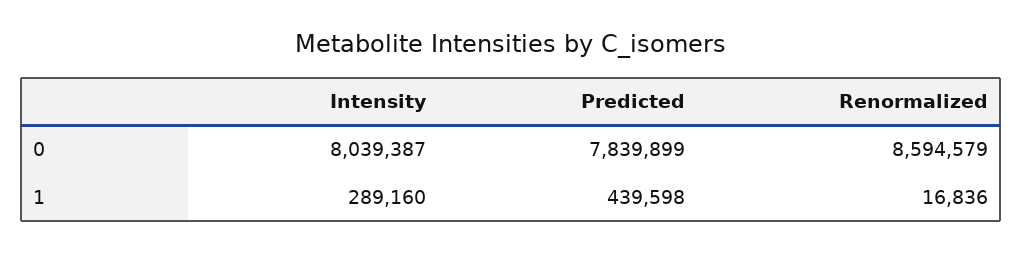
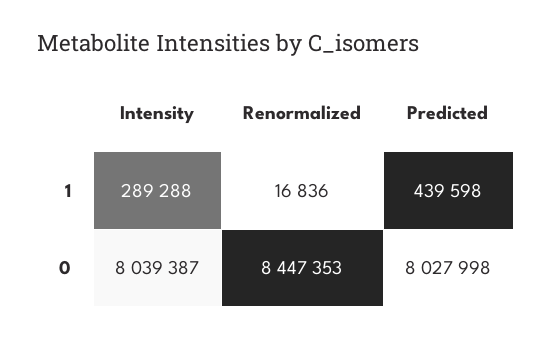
  {
    "Intensity": {
      "0": 8039387,
-     "1": 289160
+     "1": 289288
    },
    "Predicted": {
-     "0": 7839899,
+     "0": 8027998,
      "1": 439598
    },
    "Renormalized": {
-     "0": 8594579,
+     "0": 8447353,
      "1": 16836
    }
  }

